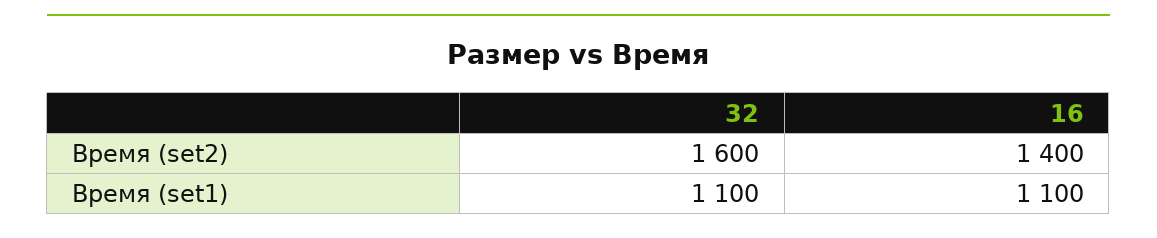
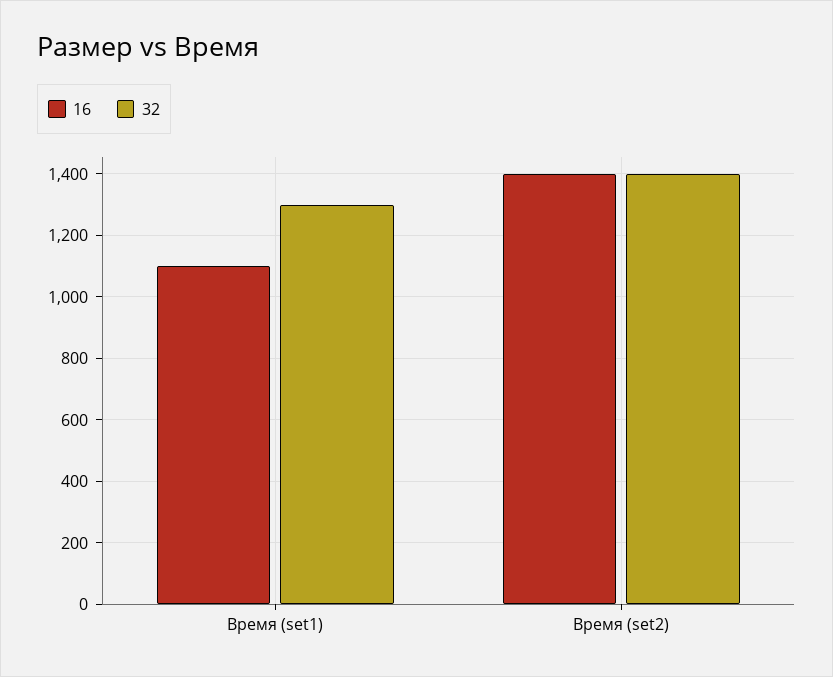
  {
    "32": {
-     "Время (set2)": 1600,
+     "Время (set2)": 1400,
-     "Время (set1)": 1100
+     "Время (set1)": 1300
    },
    "16": {
      "Время (set2)": 1400,
      "Время (set1)": 1100
    }
  }

